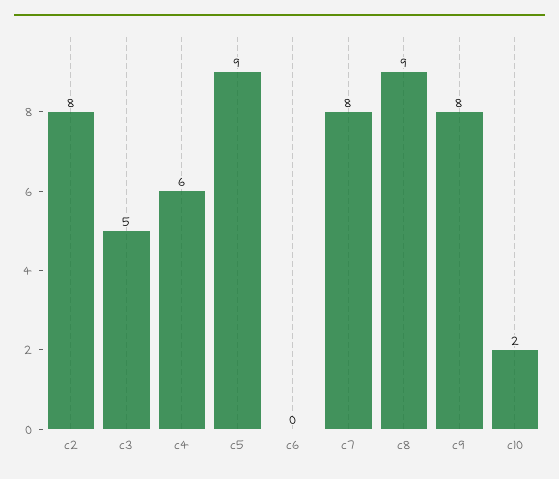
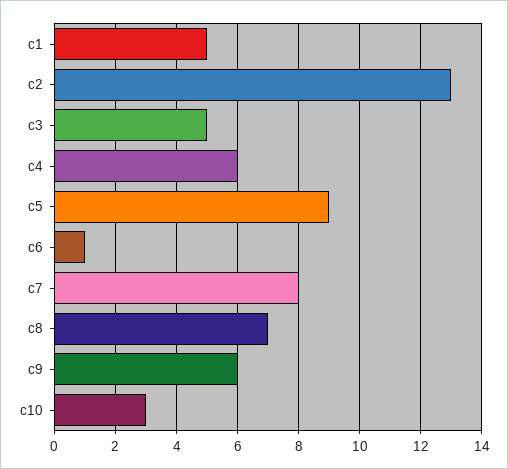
  {
-   "c2": 8,
+   "c2": 13,
    "c3": 5,
    "c4": 6,
    "c5": 9,
-   "c6": 0,
+   "c6": 1,
    "c7": 8,
-   "c8": 9,
+   "c8": 7,
-   "c9": 8,
+   "c9": 6,
-   "c10": 2
+   "c10": 3,
+   "c1": 5
  }

